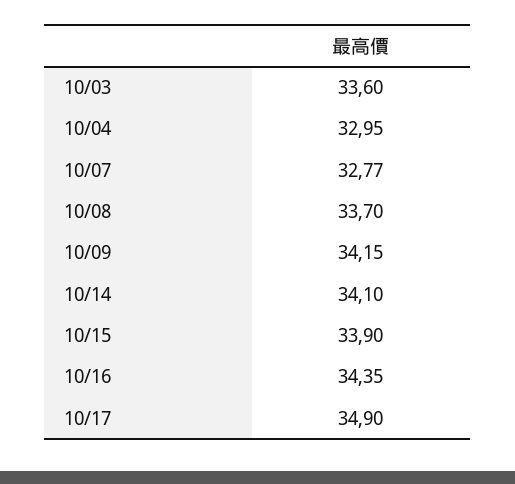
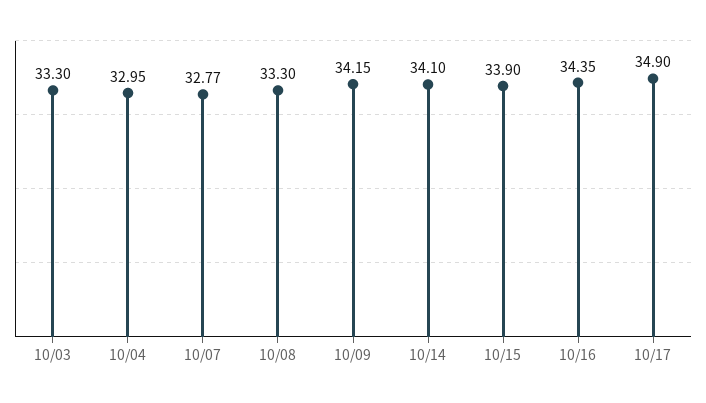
  {
-   "10/03": 33.6,
+   "10/03": 33.3,
    "10/04": 32.95,
    "10/07": 32.77,
-   "10/08": 33.7,
+   "10/08": 33.3,
    "10/09": 34.15,
    "10/14": 34.1,
    "10/15": 33.9,
    "10/16": 34.35,
    "10/17": 34.9
  }

